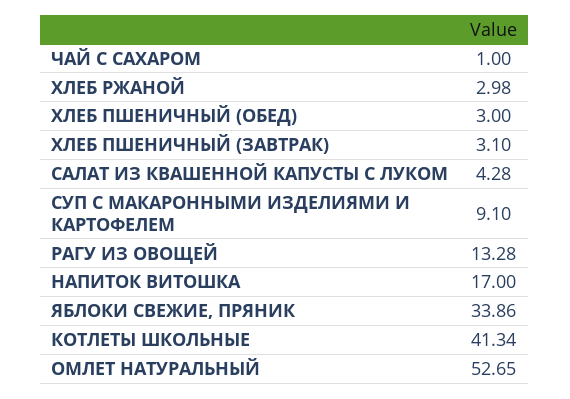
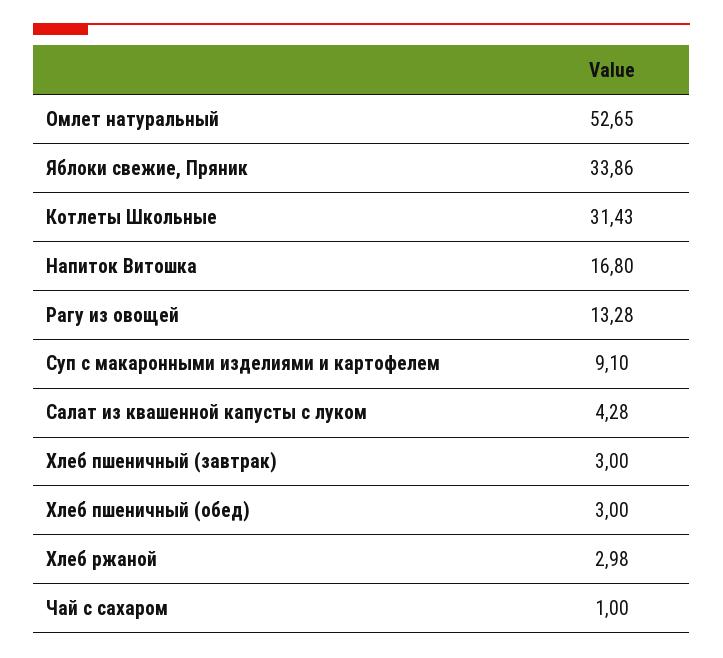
  {
    "ЧАЙ С САХАРОМ": 1,
    "ХЛЕБ РЖАНОЙ": 2.98,
    "ХЛЕБ ПШЕНИЧНЫЙ (ОБЕД)": 3,
-   "ХЛЕБ ПШЕНИЧНЫЙ (ЗАВТРАК)": 3.1,
+   "ХЛЕБ ПШЕНИЧНЫЙ (ЗАВТРАК)": 3,
    "САЛАТ ИЗ КВАШЕННОЙ КАПУСТЫ С ЛУКОМ": 4.28,
    "СУП С МАКАРОННЫМИ ИЗДЕЛИЯМИ И КАРТОФЕЛЕМ": 9.1,
    "РАГУ ИЗ ОВОЩЕЙ": 13.28,
-   "НАПИТОК ВИТОШКА": 17,
+   "НАПИТОК ВИТОШКА": 16.8,
    "ЯБЛОКИ СВЕЖИЕ, ПРЯНИК": 33.86,
-   "КОТЛЕТЫ ШКОЛЬНЫЕ": 41.34,
+   "КОТЛЕТЫ ШКОЛЬНЫЕ": 31.43,
    "ОМЛЕТ НАТУРАЛЬНЫЙ": 52.65
  }

